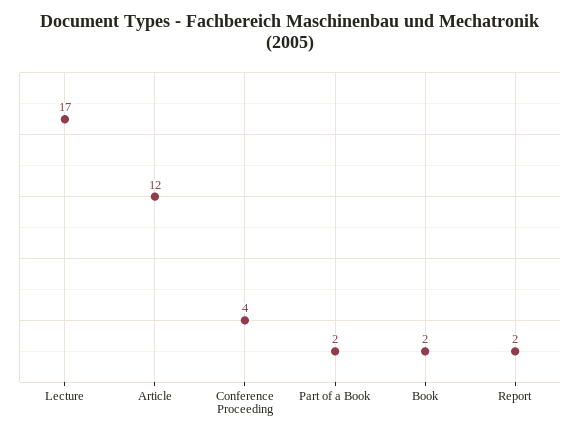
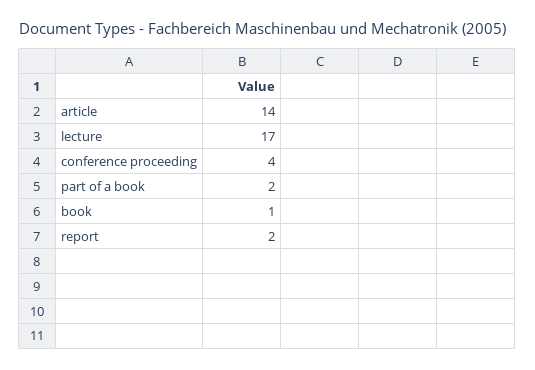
  {
    "Lecture": 17,
-   "Article": 12,
+   "Article": 14,
    "Conference Proceeding": 4,
    "Part of a Book": 2,
-   "Book": 2,
+   "Book": 1,
    "Report": 2
  }

